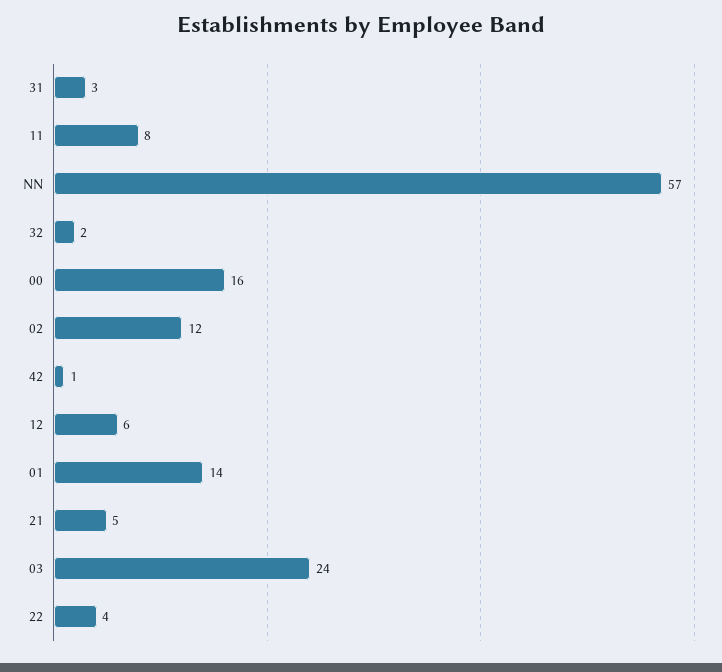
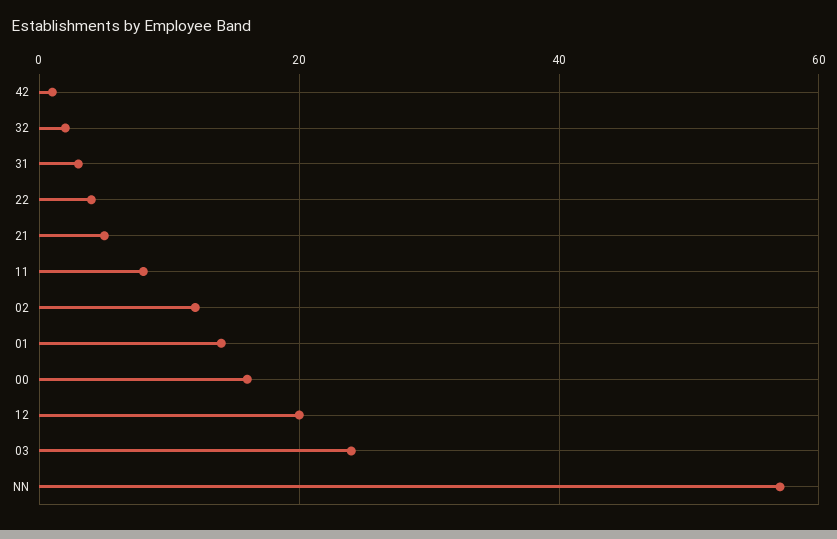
  {
    "31": 3,
    "11": 8,
    "NN": 57,
    "32": 2,
    "00": 16,
    "02": 12,
    "42": 1,
-   "12": 6,
+   "12": 20,
    "01": 14,
    "21": 5,
    "03": 24,
    "22": 4
  }

